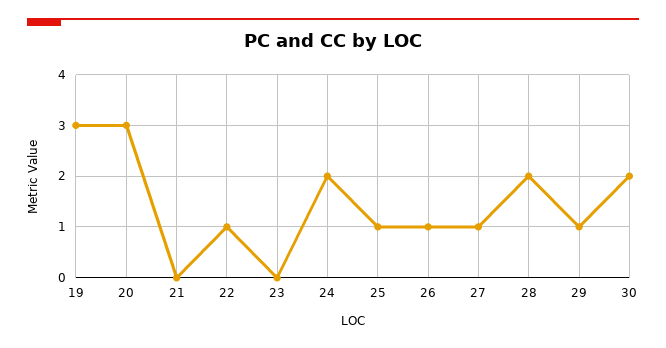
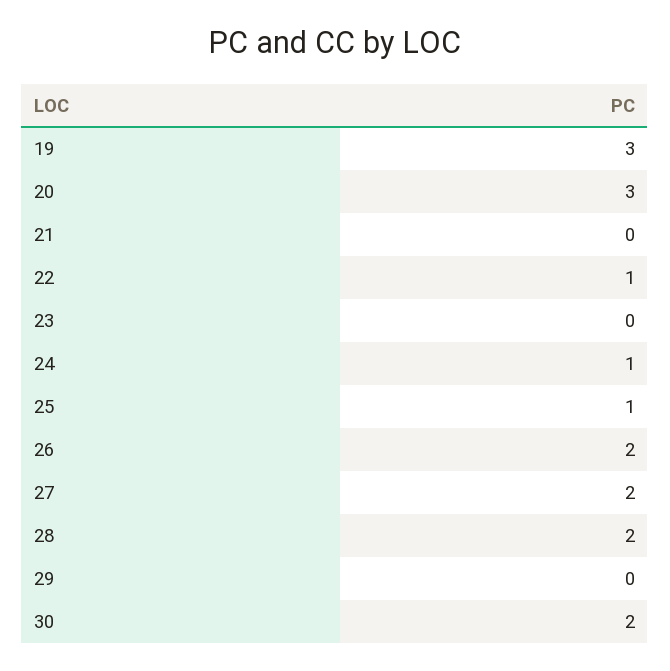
  {
    "19": 3,
    "20": 3,
    "21": 0,
    "22": 1,
    "23": 0,
-   "24": 2,
+   "24": 1,
    "25": 1,
-   "26": 1,
+   "26": 2,
-   "27": 1,
+   "27": 2,
    "28": 2,
-   "29": 1,
+   "29": 0,
    "30": 2
  }

